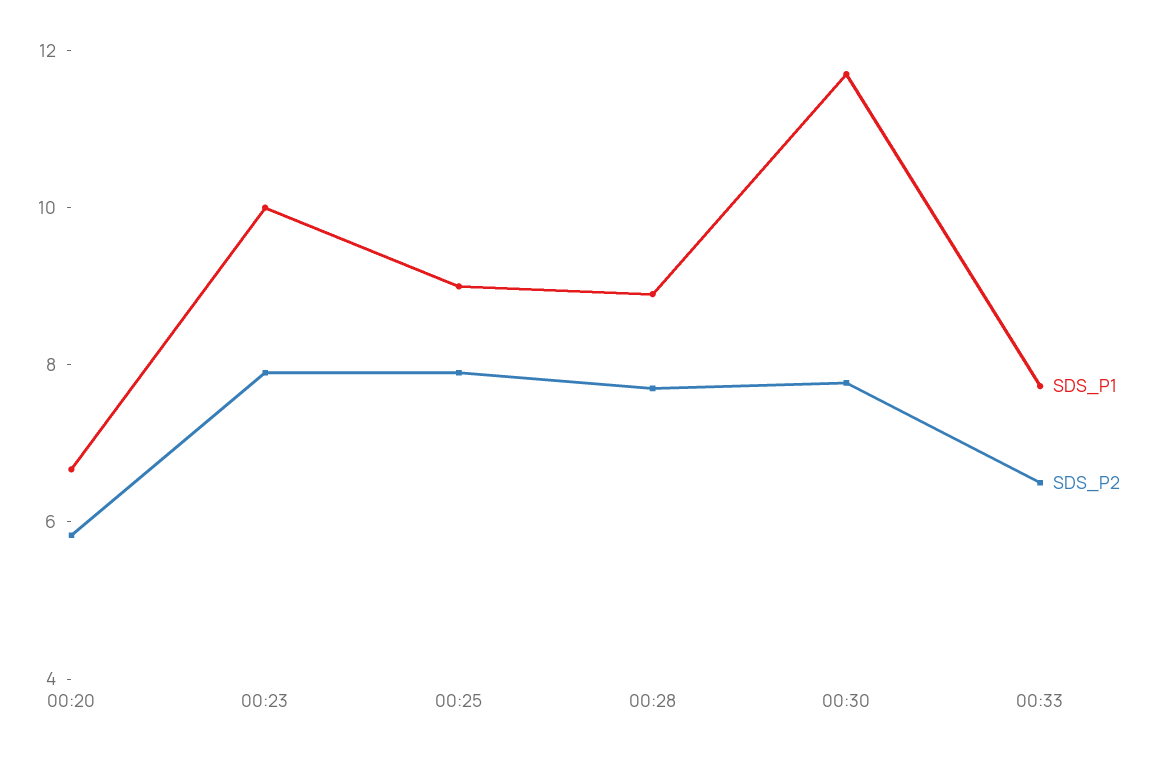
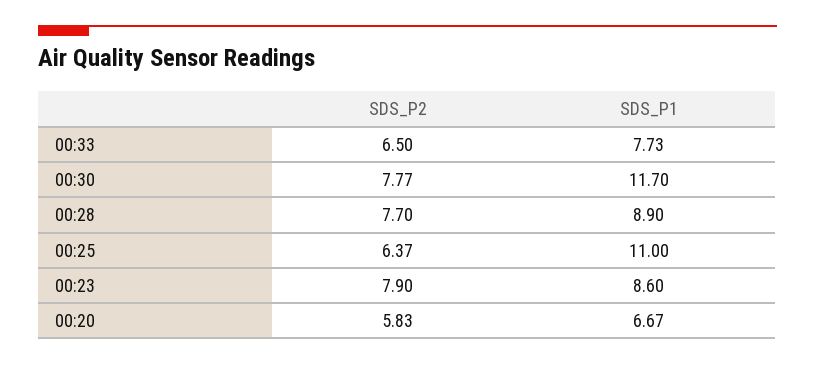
  {
    "SDS_P1": {
      "00:20": 6.67,
-     "00:23": 10,
+     "00:23": 8.6,
-     "00:25": 9,
+     "00:25": 11,
      "00:28": 8.9,
      "00:30": 11.7,
      "00:33": 7.73
    },
    "SDS_P2": {
      "00:20": 5.83,
      "00:23": 7.9,
-     "00:25": 8,
+     "00:25": 6.37,
      "00:28": 7.7,
      "00:30": 7.77,
      "00:33": 6.5
    }
  }

